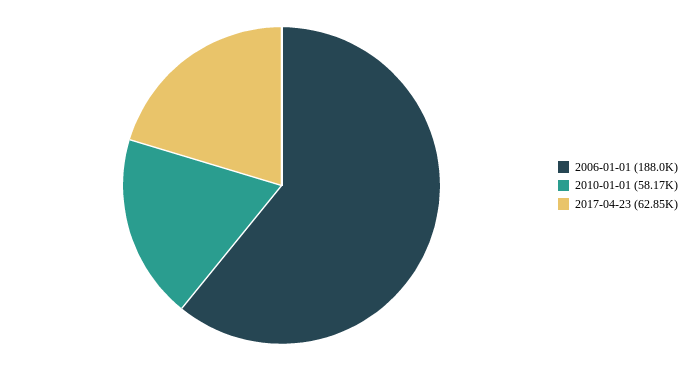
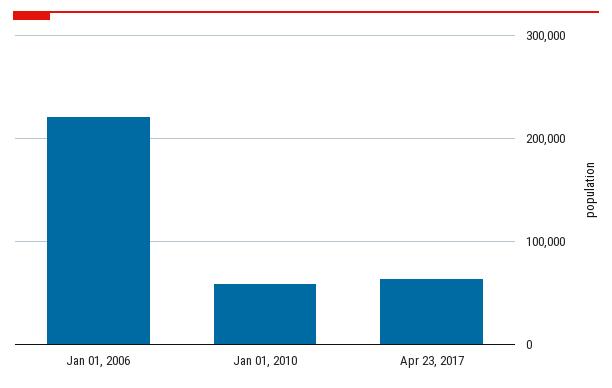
  {
-   "2006-01-01": 188000,
+   "2006-01-01": 220000,
    "2010-01-01": 58170,
    "2017-04-23": 62850
  }

